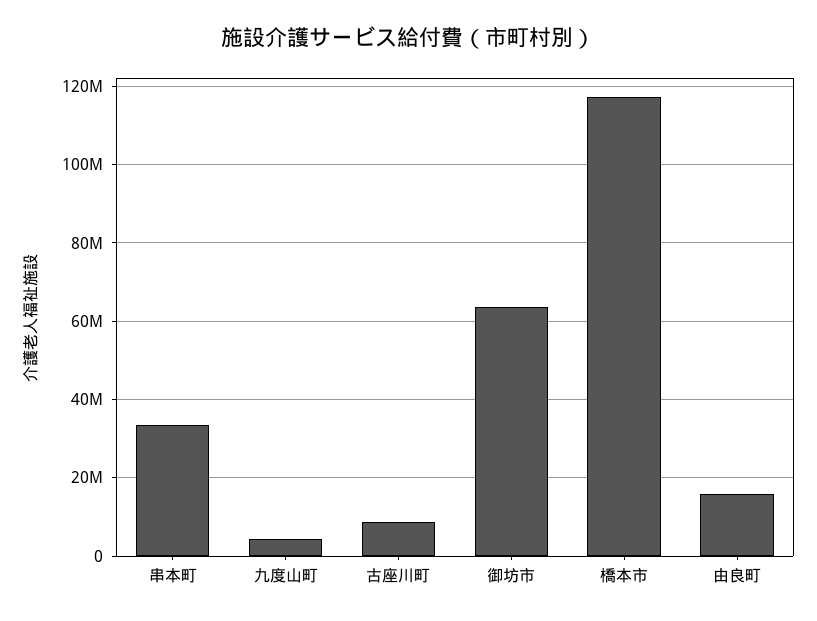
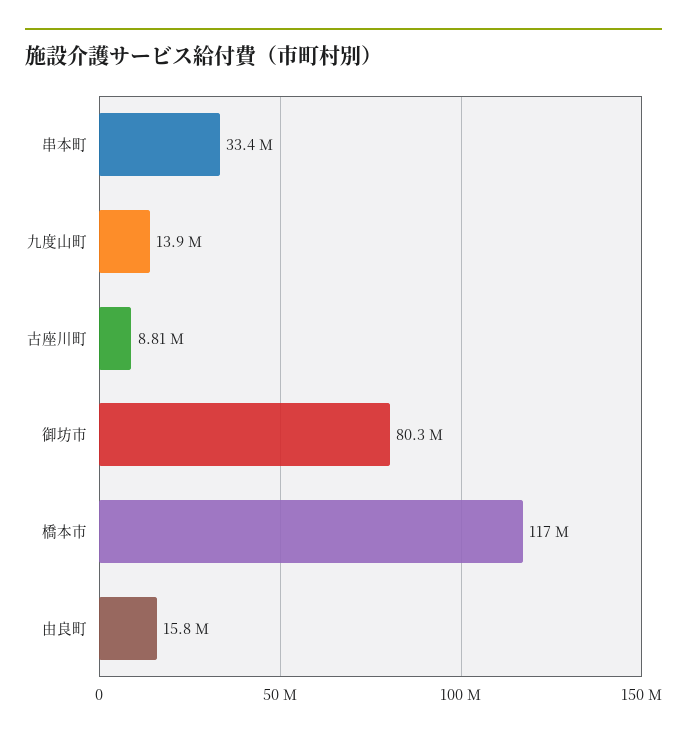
  {
    "串本町": 33400000,
-   "九度山町": 4000000,
+   "九度山町": 13900000,
    "古座川町": 8810000,
-   "御坊市": 64000000,
+   "御坊市": 80300000,
    "橋本市": 117000000,
    "由良町": 15800000
  }

